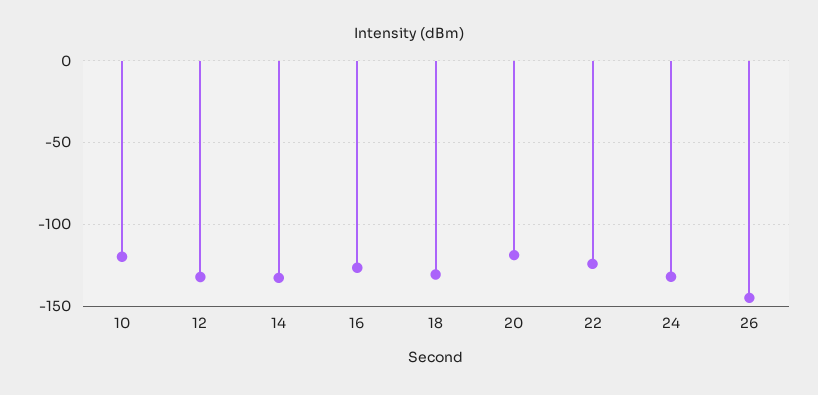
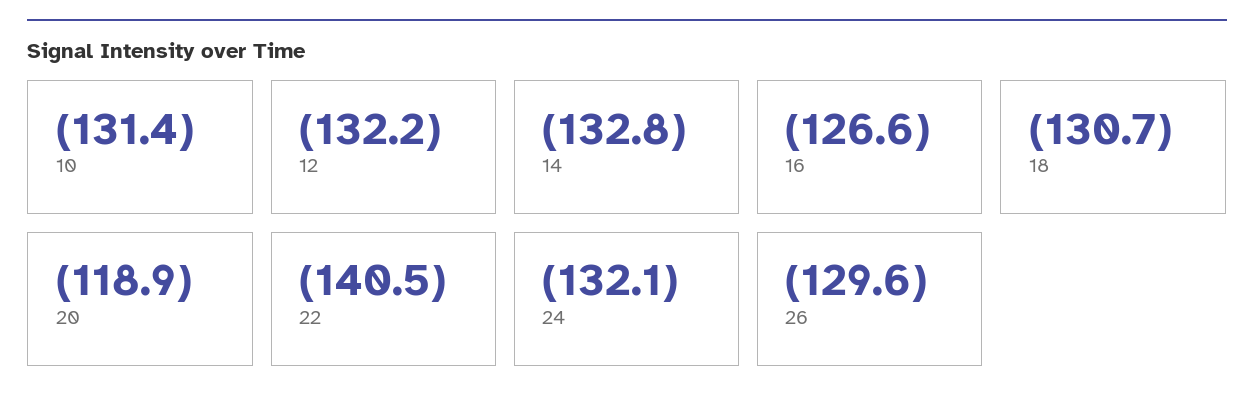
  {
-   "10": -120,
+   "10": -131.4,
    "12": -132.2,
    "14": -132.8,
    "16": -126.6,
    "18": -130.7,
    "20": -118.9,
-   "22": -125,
+   "22": -140.5,
    "24": -132.1,
-   "26": -145
+   "26": -129.6
  }

